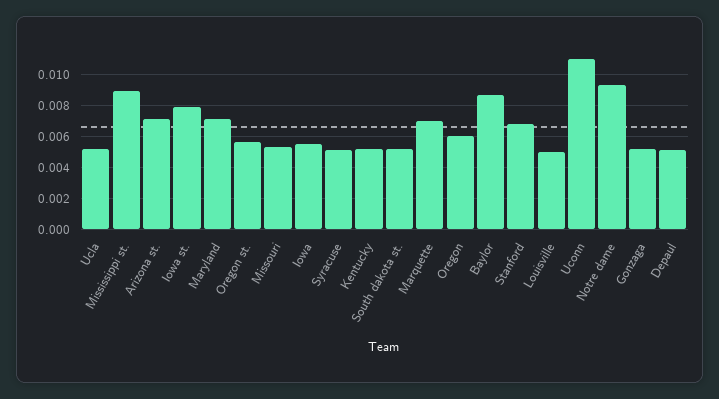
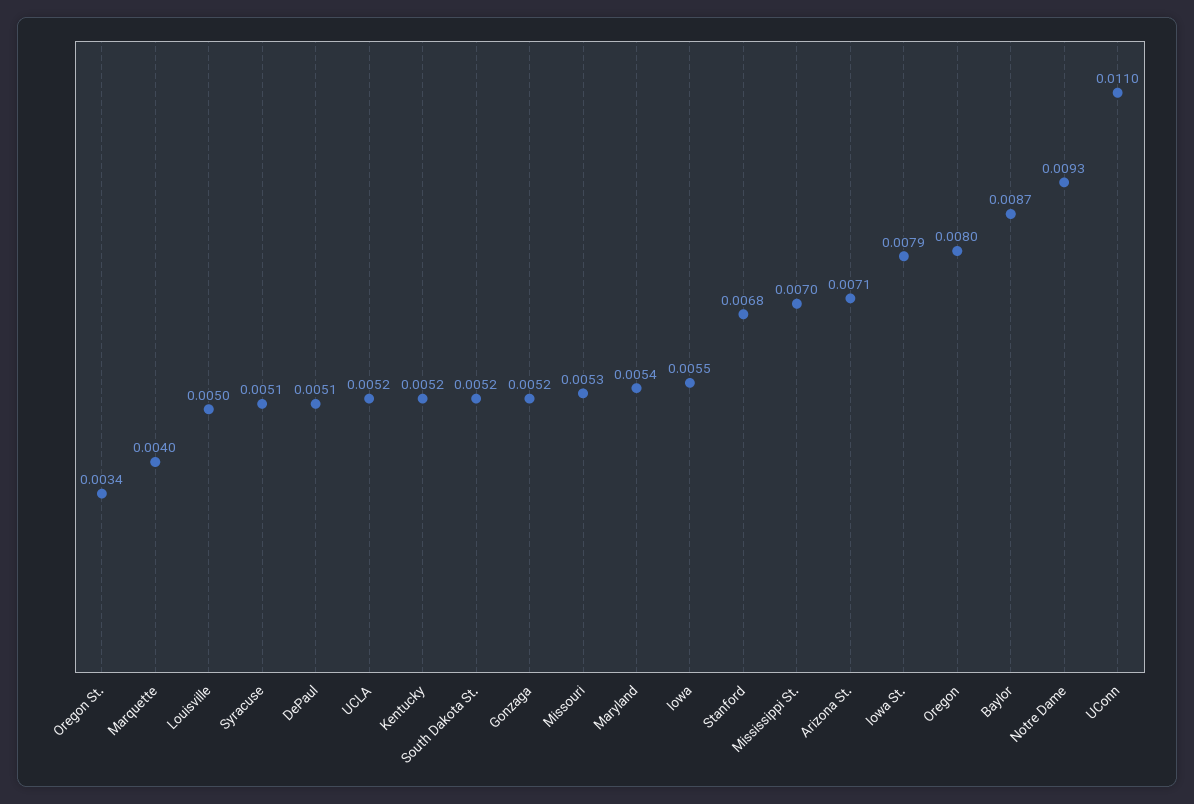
  {
    "Ucla": 0.0052,
-   "Mississippi st.": 0.009,
+   "Mississippi st.": 0.007,
    "Arizona st.": 0.0071,
    "Iowa st.": 0.0079,
-   "Maryland": 0.007,
+   "Maryland": 0.0054,
-   "Oregon st.": 0.0055,
+   "Oregon st.": 0.0034,
    "Missouri": 0.0053,
    "Iowa": 0.0055,
    "Syracuse": 0.0051,
    "Kentucky": 0.0052,
    "South dakota st.": 0.0052,
-   "Marquette": 0.007,
+   "Marquette": 0.004,
-   "Oregon": 0.006,
+   "Oregon": 0.008,
    "Baylor": 0.0087,
    "Stanford": 0.0068,
    "Louisville": 0.005,
    "Uconn": 0.011,
    "Notre dame": 0.0093,
    "Gonzaga": 0.0052,
    "Depaul": 0.0051
  }

